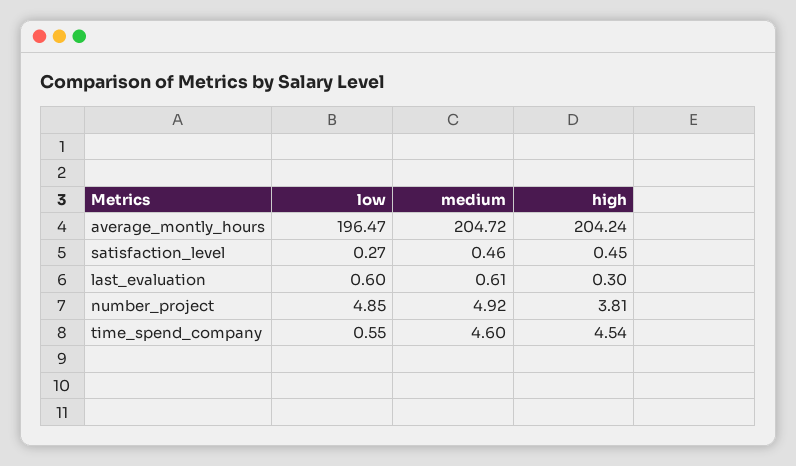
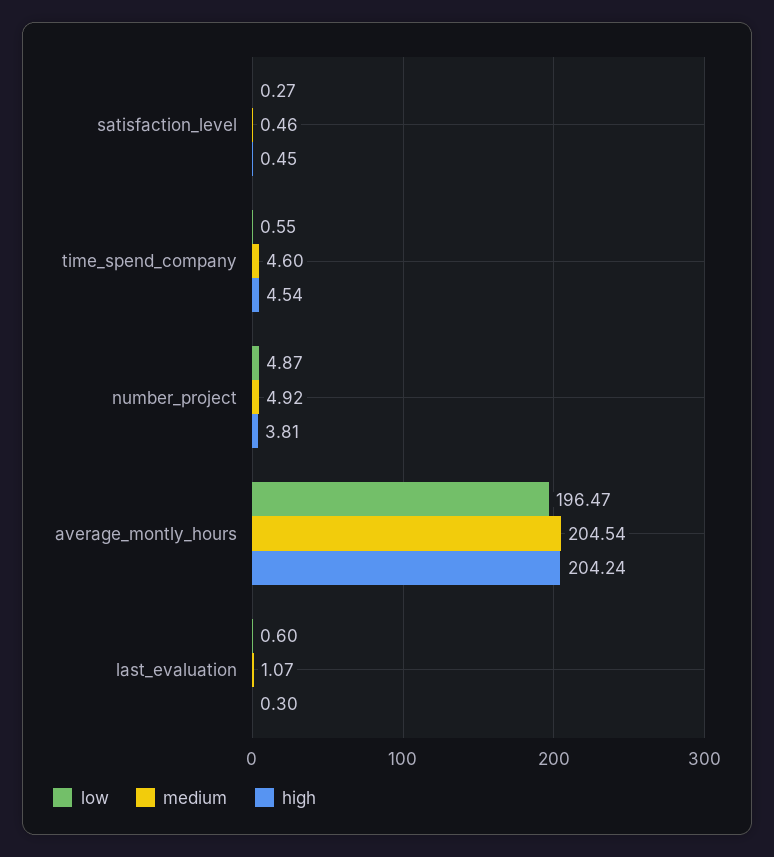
  {
    "low": {
      "average_montly_hours": 196.47,
      "satisfaction_level": 0.27,
      "last_evaluation": 0.6,
-     "number_project": 4.85,
+     "number_project": 4.87,
      "time_spend_company": 0.55
    },
    "medium": {
-     "average_montly_hours": 204.72,
+     "average_montly_hours": 204.54,
      "satisfaction_level": 0.46,
-     "last_evaluation": 0.61,
+     "last_evaluation": 1.07,
      "number_project": 4.92,
      "time_spend_company": 4.6
    },
    "high": {
      "average_montly_hours": 204.24,
      "satisfaction_level": 0.45,
      "last_evaluation": 0.3,
      "number_project": 3.81,
      "time_spend_company": 4.54
    }
  }

